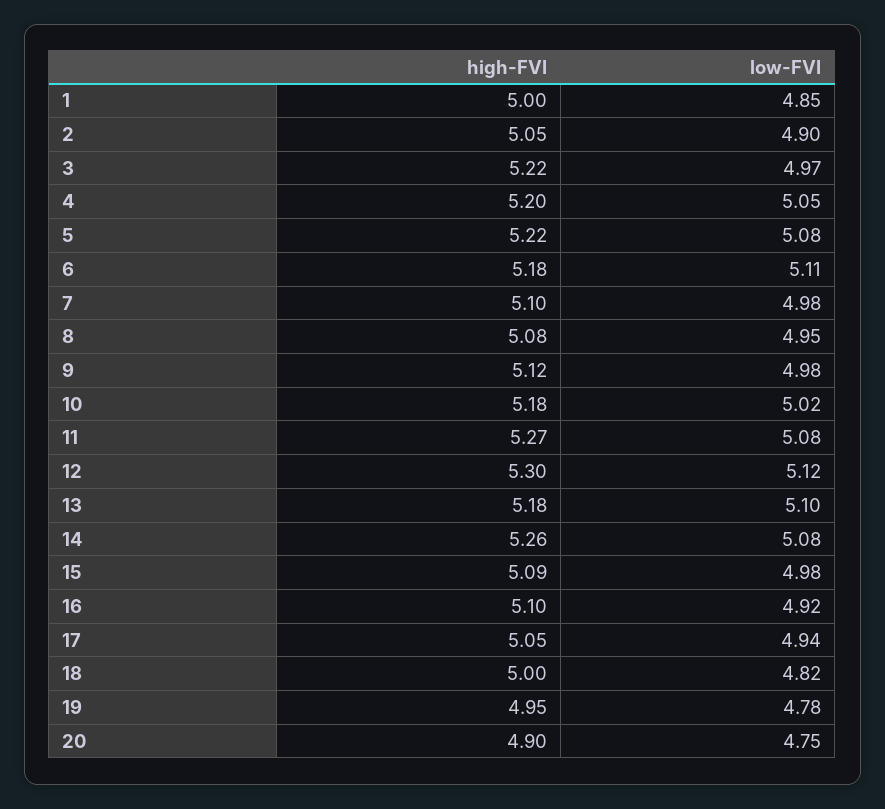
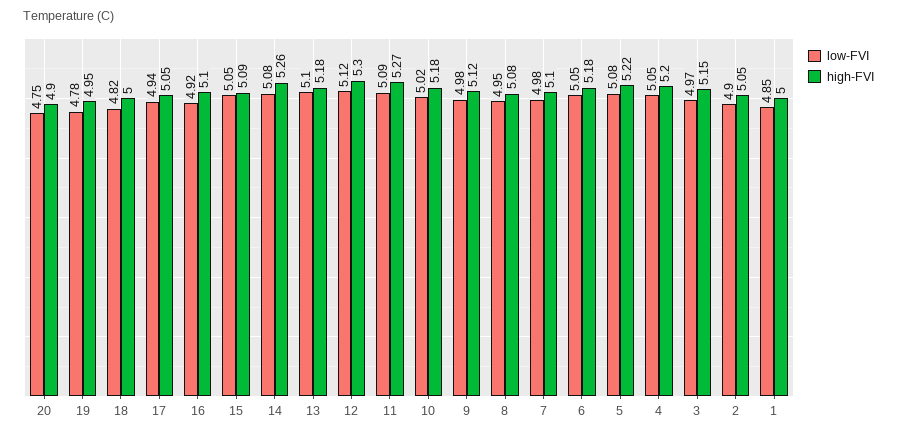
  {
    "high-FVI": {
      "1": 5,
      "2": 5.05,
-     "3": 5.22,
+     "3": 5.15,
      "4": 5.2,
      "5": 5.22,
      "6": 5.18,
      "7": 5.1,
      "8": 5.08,
      "9": 5.12,
      "10": 5.18,
      "11": 5.27,
      "12": 5.3,
      "13": 5.18,
      "14": 5.26,
      "15": 5.09,
      "16": 5.1,
      "17": 5.05,
      "18": 5,
      "19": 4.95,
      "20": 4.9
    },
    "low-FVI": {
      "1": 4.85,
      "2": 4.9,
      "3": 4.97,
      "4": 5.05,
      "5": 5.08,
-     "6": 5.11,
+     "6": 5.05,
      "7": 4.98,
      "8": 4.95,
      "9": 4.98,
      "10": 5.02,
-     "11": 5.08,
+     "11": 5.09,
      "12": 5.12,
      "13": 5.1,
      "14": 5.08,
-     "15": 4.98,
+     "15": 5.05,
      "16": 4.92,
      "17": 4.94,
      "18": 4.82,
      "19": 4.78,
      "20": 4.75
    }
  }

